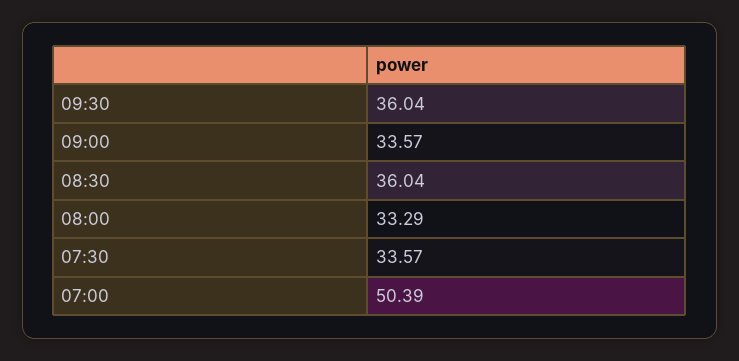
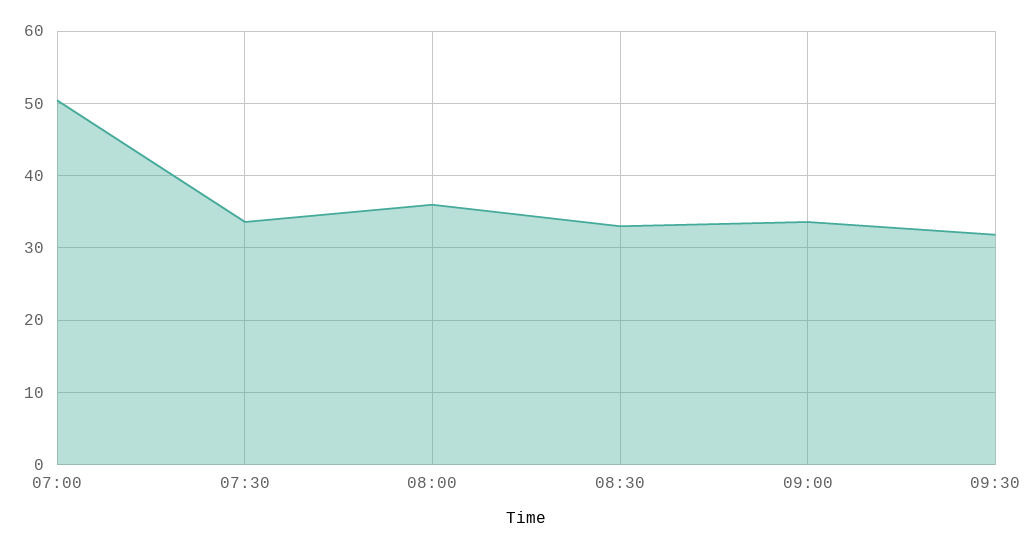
  {
-   "09:30": 36.04,
+   "09:30": 32,
    "09:00": 33.57,
-   "08:30": 36.04,
+   "08:30": 33,
-   "08:00": 33.29,
+   "08:00": 36,
    "07:30": 33.57,
    "07:00": 50.39
  }

